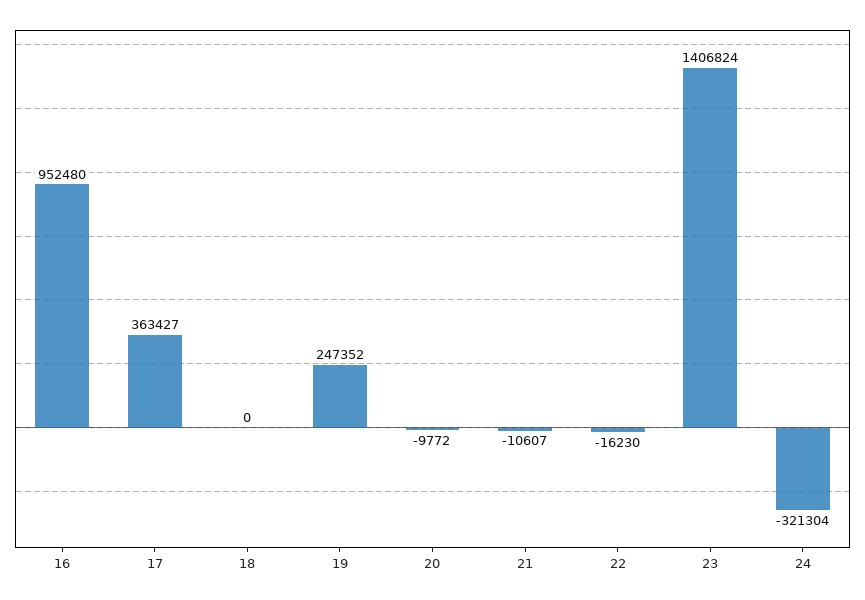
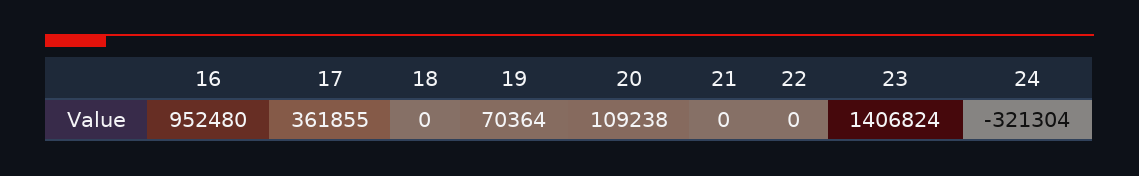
  {
    "16": 952480,
-   "17": 363427,
+   "17": 361855,
    "18": 0,
-   "19": 247352,
+   "19": 70364,
-   "20": -9772,
+   "20": 109238,
-   "21": -10607,
+   "21": 0,
-   "22": -16230,
+   "22": 0,
    "23": 1406824,
    "24": -321304
  }

